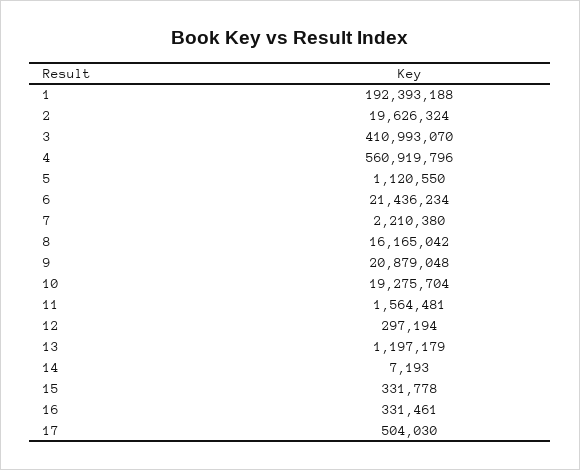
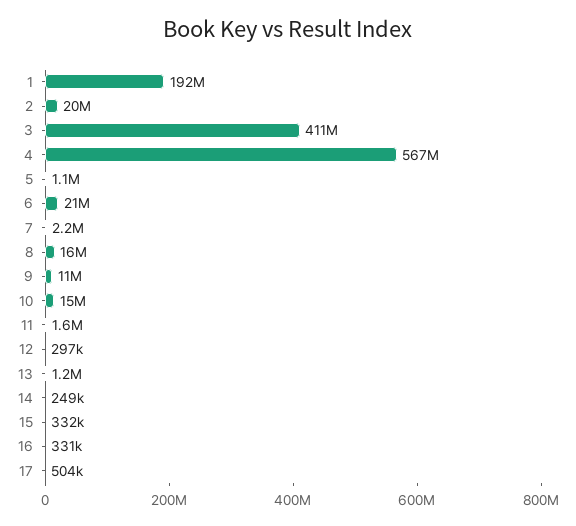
  {
    "1": 192393188,
    "2": 19626324,
    "3": 410993070,
-   "4": 560919796,
+   "4": 567000000,
    "5": 1120550,
    "6": 21436234,
    "7": 2210380,
    "8": 16165042,
-   "9": 20879048,
+   "9": 11000000,
-   "10": 19275704,
+   "10": 15000000,
    "11": 1564481,
    "12": 297194,
    "13": 1197179,
-   "14": 7193,
+   "14": 249000,
    "15": 331778,
    "16": 331461,
    "17": 504030
  }

